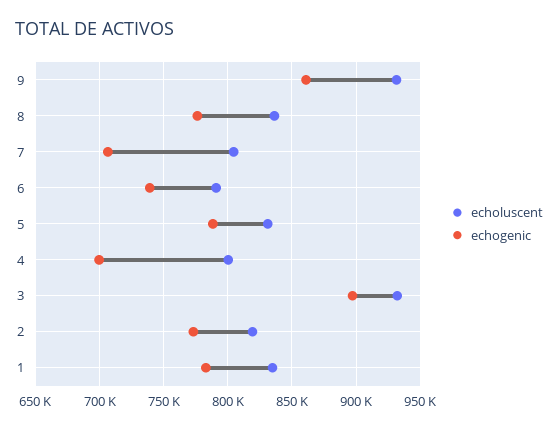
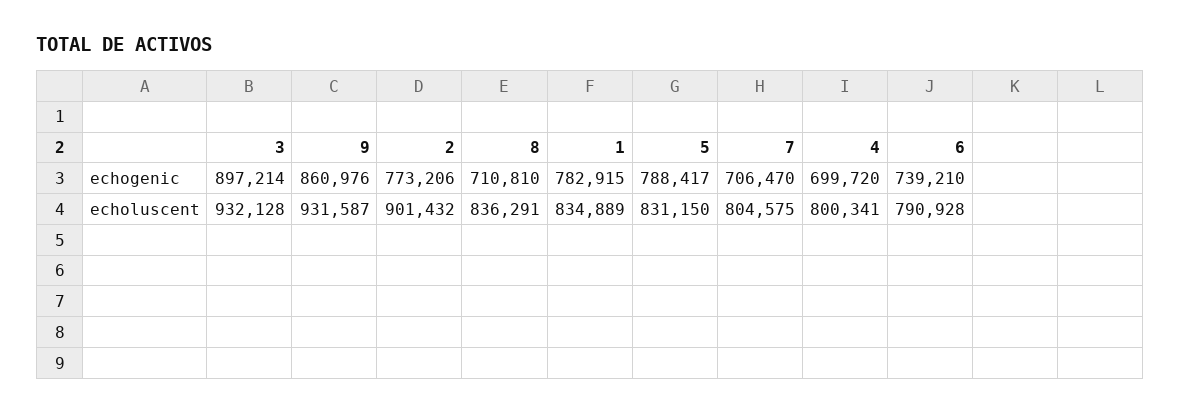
  {
    "echoluscent": {
      "9": 931587,
      "8": 836291,
      "7": 804575,
      "6": 790928,
      "5": 831150,
      "4": 800341,
      "3": 932128,
-     "2": 820000,
+     "2": 901432,
      "1": 834889
    },
    "echogenic": {
      "9": 860976,
-     "8": 775000,
+     "8": 710810,
      "7": 706470,
      "6": 739210,
      "5": 788417,
      "4": 699720,
      "3": 897214,
      "2": 773206,
      "1": 782915
    }
  }

